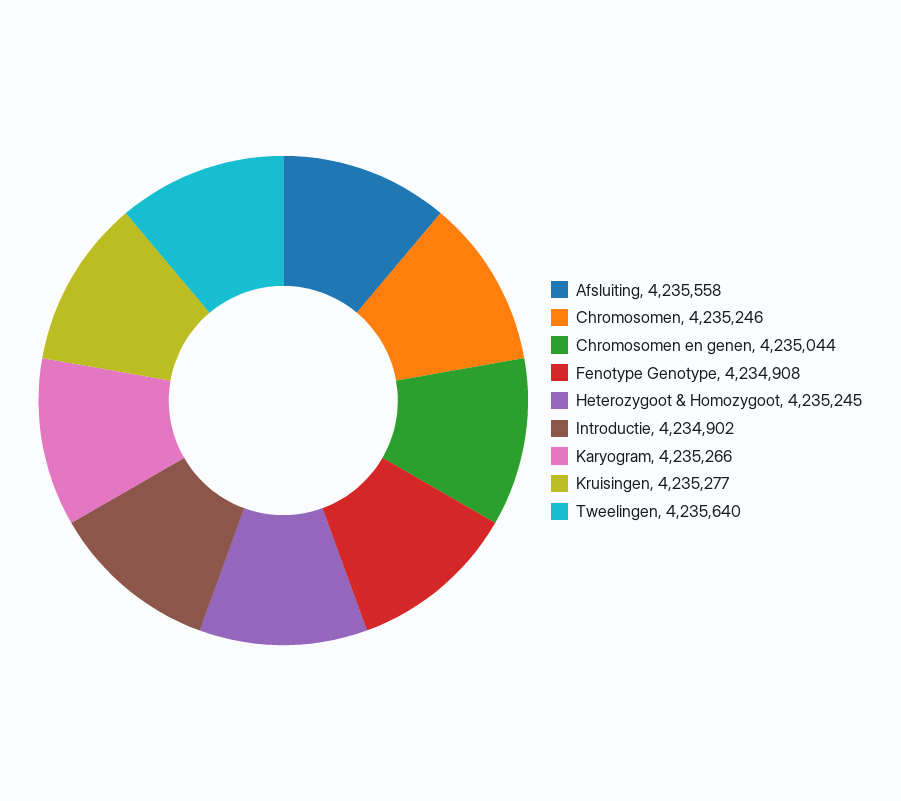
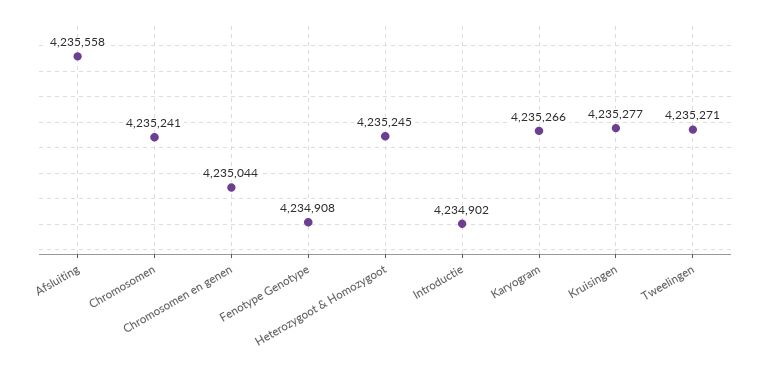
  {
    "Afsluiting": 4235558,
-   "Chromosomen": 4235246,
+   "Chromosomen": 4235241,
    "Chromosomen en genen": 4235044,
    "Fenotype Genotype": 4234908,
    "Heterozygoot & Homozygoot": 4235245,
    "Introductie": 4234902,
    "Karyogram": 4235266,
    "Kruisingen": 4235277,
-   "Tweelingen": 4235640
+   "Tweelingen": 4235271
  }

